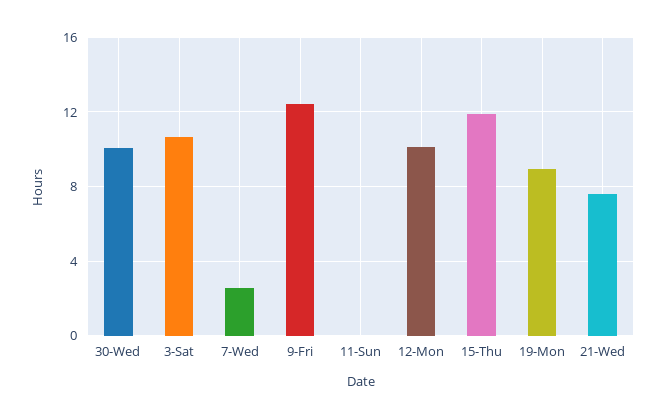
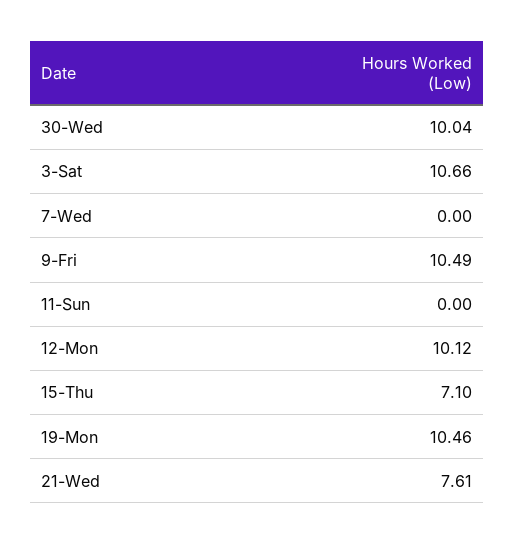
  {
    "30-Wed": 10.04,
    "3-Sat": 10.66,
-   "7-Wed": 2.5,
+   "7-Wed": 0,
-   "9-Fri": 12.5,
+   "9-Fri": 10.49,
    "11-Sun": 0,
    "12-Mon": 10.12,
-   "15-Thu": 12,
+   "15-Thu": 7.1,
-   "19-Mon": 9,
+   "19-Mon": 10.46,
    "21-Wed": 7.61
  }

